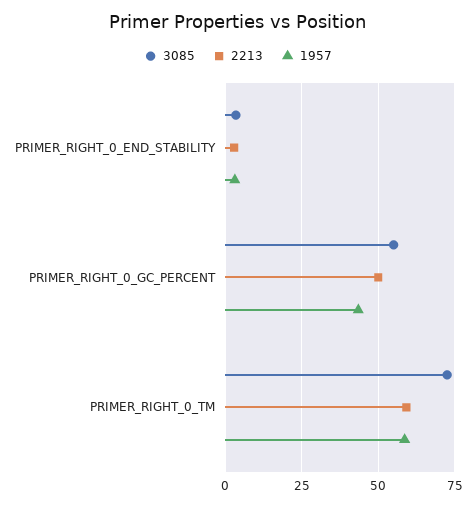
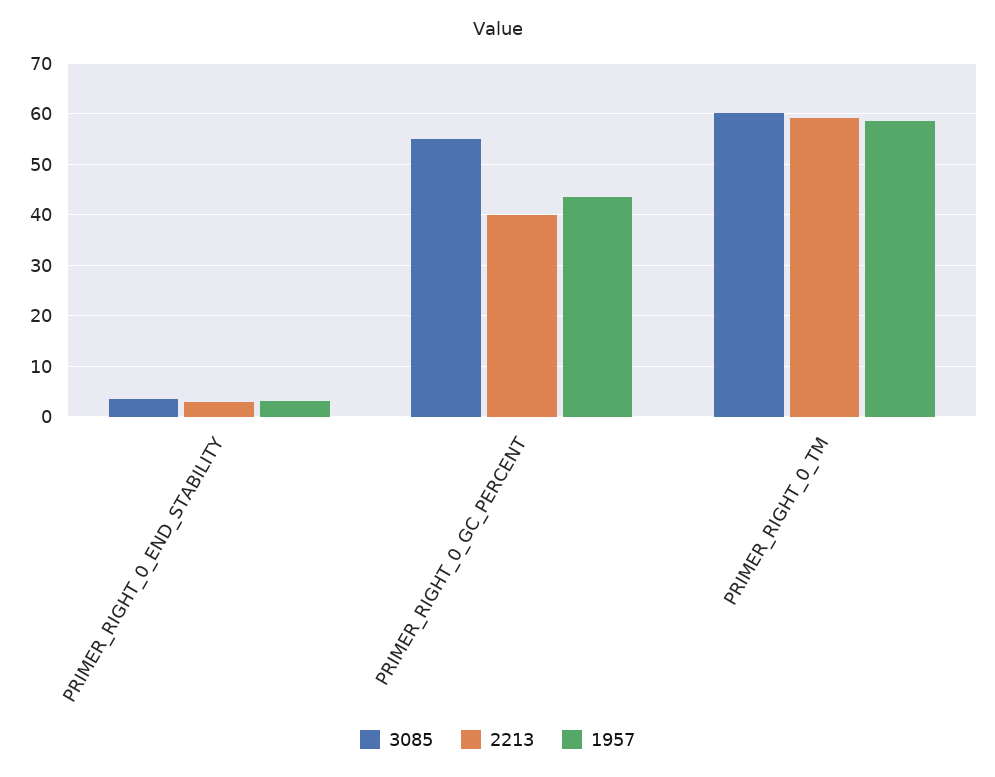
  {
    "3085": {
      "PRIMER_RIGHT_0_END_STABILITY": 4,
      "PRIMER_RIGHT_0_GC_PERCENT": 56,
-     "PRIMER_RIGHT_0_TM": 72.5
+     "PRIMER_RIGHT_0_TM": 60
    },
    "2213": {
      "PRIMER_RIGHT_0_END_STABILITY": 2,
-     "PRIMER_RIGHT_0_GC_PERCENT": 50,
+     "PRIMER_RIGHT_0_GC_PERCENT": 40,
      "PRIMER_RIGHT_0_TM": 60
    },
    "1957": {
      "PRIMER_RIGHT_0_END_STABILITY": 4,
      "PRIMER_RIGHT_0_GC_PERCENT": 44,
      "PRIMER_RIGHT_0_TM": 58
    }
  }

